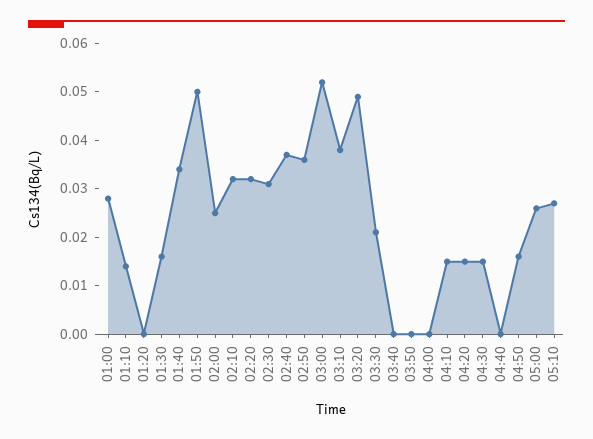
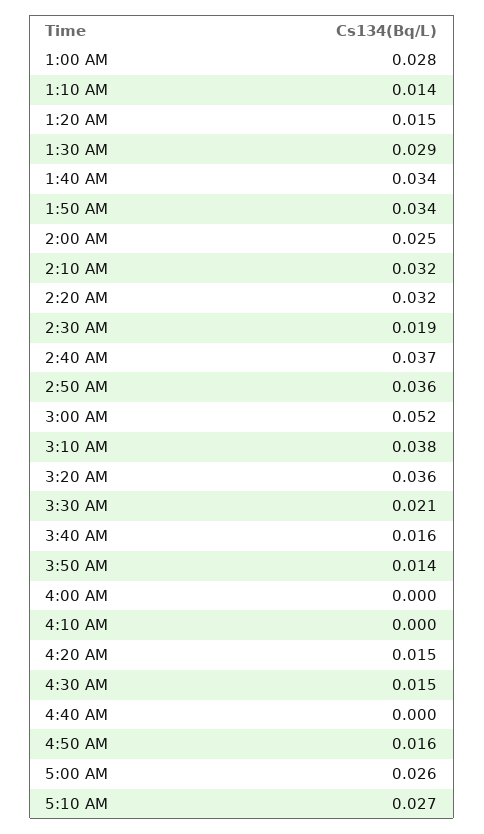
  {
    "01:00": 0.028,
    "01:10": 0.014,
-   "01:20": 0,
+   "01:20": 0.015,
-   "01:30": 0.015,
+   "01:30": 0.029,
    "01:40": 0.034,
-   "01:50": 0.05,
+   "01:50": 0.034,
    "02:00": 0.025,
    "02:10": 0.032,
    "02:20": 0.032,
-   "02:30": 0.03,
+   "02:30": 0.019,
    "02:40": 0.037,
    "02:50": 0.036,
    "03:00": 0.052,
    "03:10": 0.038,
-   "03:20": 0.05,
+   "03:20": 0.036,
    "03:30": 0.021,
-   "03:40": 0,
+   "03:40": 0.016,
-   "03:50": 0,
+   "03:50": 0.014,
    "04:00": 0,
-   "04:10": 0.015,
+   "04:10": 0,
    "04:20": 0.015,
    "04:30": 0.015,
    "04:40": 0,
    "04:50": 0.016,
    "05:00": 0.026,
    "05:10": 0.027
  }

